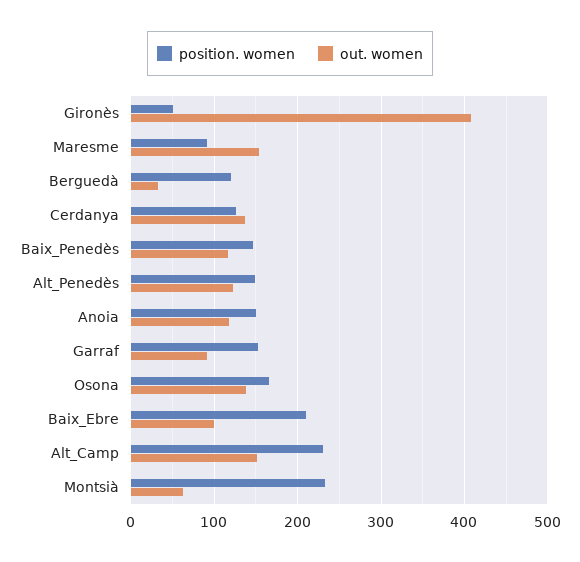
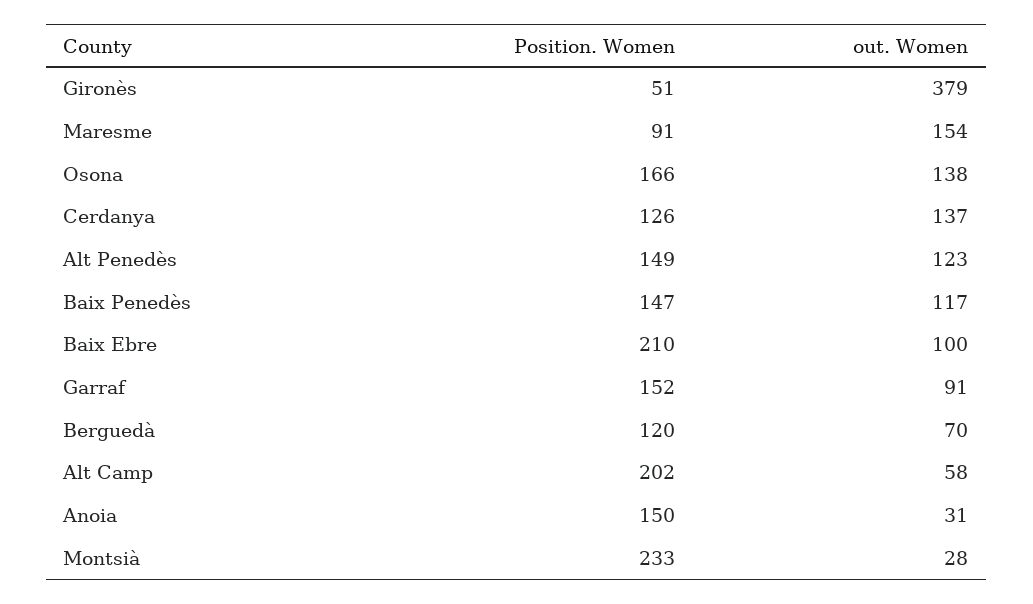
  {
    "position. women": {
      "Gironès": 51,
      "Maresme": 91,
      "Berguedà": 120,
      "Cerdanya": 126,
      "Baix_Penedès": 147,
      "Alt_Penedès": 149,
      "Anoia": 150,
      "Garraf": 152,
      "Osona": 166,
      "Baix_Ebre": 210,
-     "Alt_Camp": 230,
+     "Alt_Camp": 202,
      "Montsià": 233
    },
    "out. women": {
-     "Gironès": 410,
+     "Gironès": 379,
      "Maresme": 154,
-     "Berguedà": 30,
+     "Berguedà": 70,
      "Cerdanya": 137,
      "Baix_Penedès": 117,
      "Alt_Penedès": 123,
-     "Anoia": 120,
+     "Anoia": 31,
      "Garraf": 91,
      "Osona": 138,
      "Baix_Ebre": 100,
-     "Alt_Camp": 150,
+     "Alt_Camp": 58,
-     "Montsià": 60
+     "Montsià": 28
    }
  }

